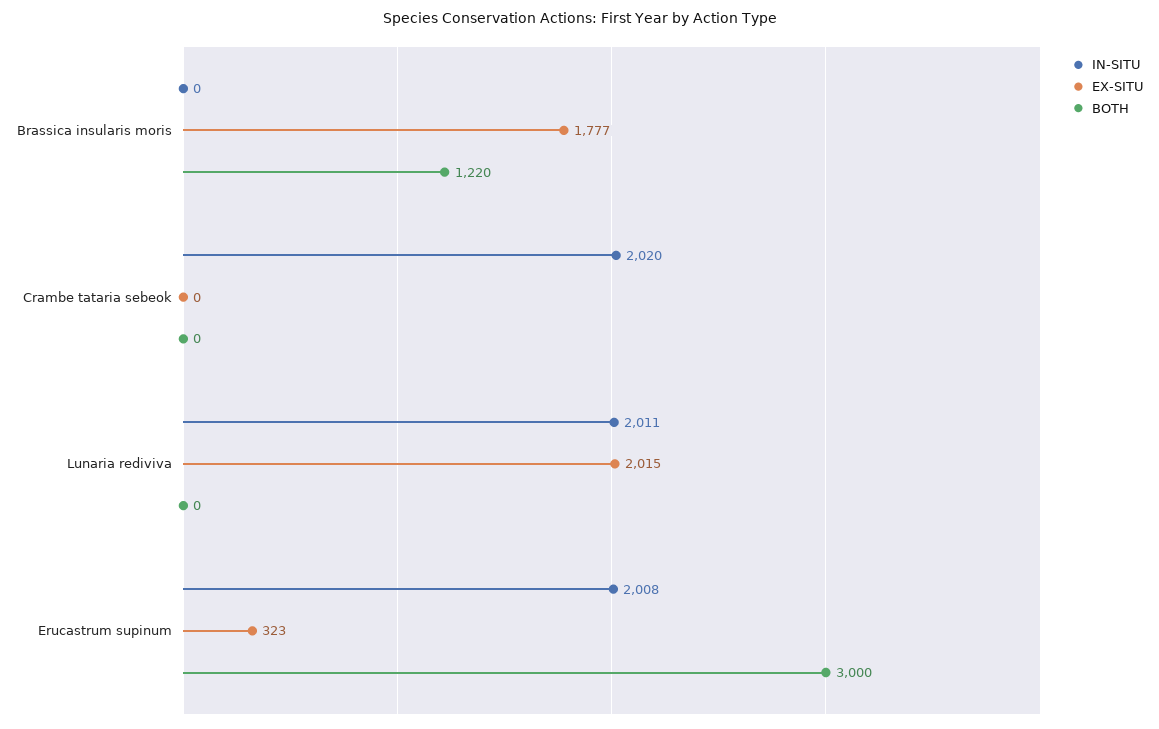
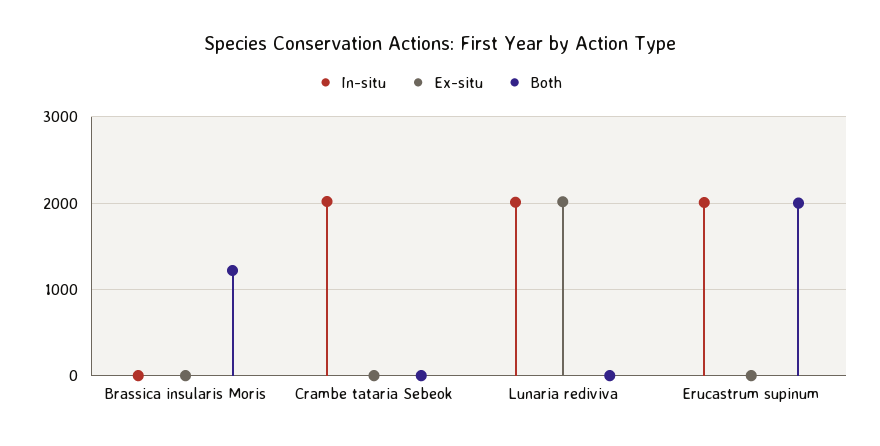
  {
    "IN-SITU": {
      "Brassica insularis moris": 0,
      "Crambe tataria sebeok": 2020,
      "Lunaria rediviva": 2011,
      "Erucastrum supinum": 2008
    },
    "EX-SITU": {
-     "Brassica insularis moris": 1777,
+     "Brassica insularis moris": 0,
      "Crambe tataria sebeok": 0,
      "Lunaria rediviva": 2015,
-     "Erucastrum supinum": 323
+     "Erucastrum supinum": 0
    },
    "BOTH": {
      "Brassica insularis moris": 1220,
      "Crambe tataria sebeok": 0,
      "Lunaria rediviva": 0,
-     "Erucastrum supinum": 3000
+     "Erucastrum supinum": 2000
    }
  }

